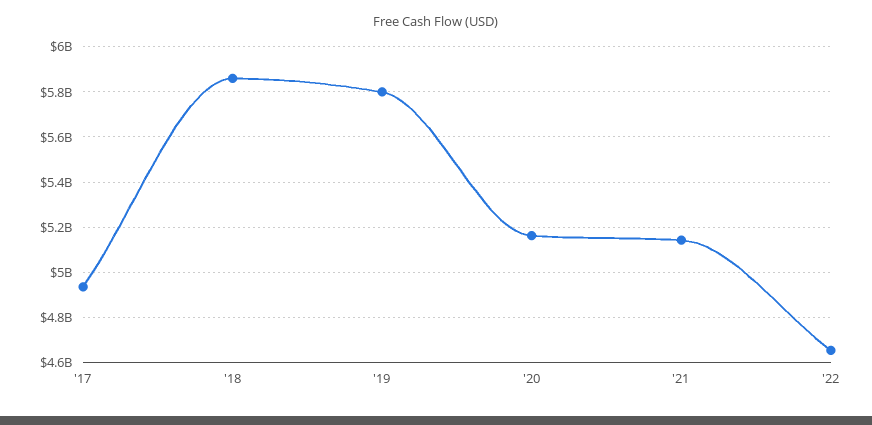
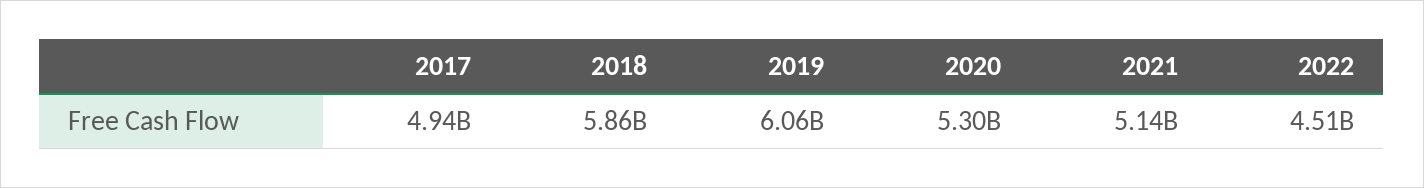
  {
    "'17": 4940000000,
    "'18": 5860000000,
-   "'19": 5800000000,
+   "'19": 6060000000,
-   "'20": 5150000000,
+   "'20": 5300000000,
    "'21": 5140000000,
-   "'22": 4650000000
+   "'22": 4510000000
  }

